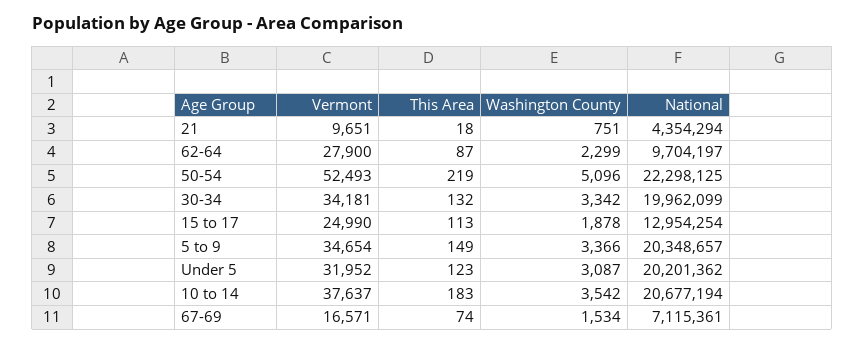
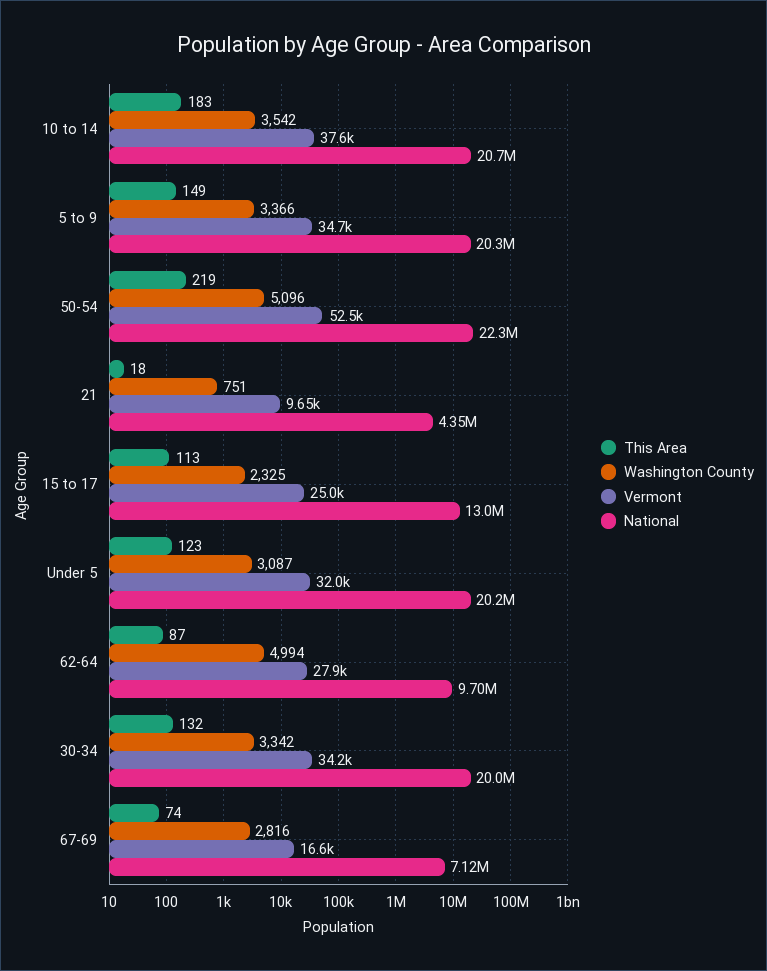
  {
    "Vermont": {
      "21": 9651,
      "62-64": 27900,
      "50-54": 52493,
      "30-34": 34181,
      "15 to 17": 24990,
      "5 to 9": 34654,
      "Under 5": 31952,
      "10 to 14": 37637,
      "67-69": 16571
    },
    "This Area": {
      "21": 18,
      "62-64": 87,
      "50-54": 219,
      "30-34": 132,
      "15 to 17": 113,
      "5 to 9": 149,
      "Under 5": 123,
      "10 to 14": 183,
      "67-69": 74
    },
    "Washington County": {
      "21": 751,
-     "62-64": 2299,
+     "62-64": 4994,
      "50-54": 5096,
      "30-34": 3342,
-     "15 to 17": 1878,
+     "15 to 17": 2325,
      "5 to 9": 3366,
      "Under 5": 3087,
      "10 to 14": 3542,
-     "67-69": 1534
+     "67-69": 2816
    },
    "National": {
      "21": 4354294,
      "62-64": 9704197,
      "50-54": 22298125,
      "30-34": 19962099,
      "15 to 17": 12954254,
      "5 to 9": 20348657,
      "Under 5": 20201362,
      "10 to 14": 20677194,
      "67-69": 7115361
    }
  }

